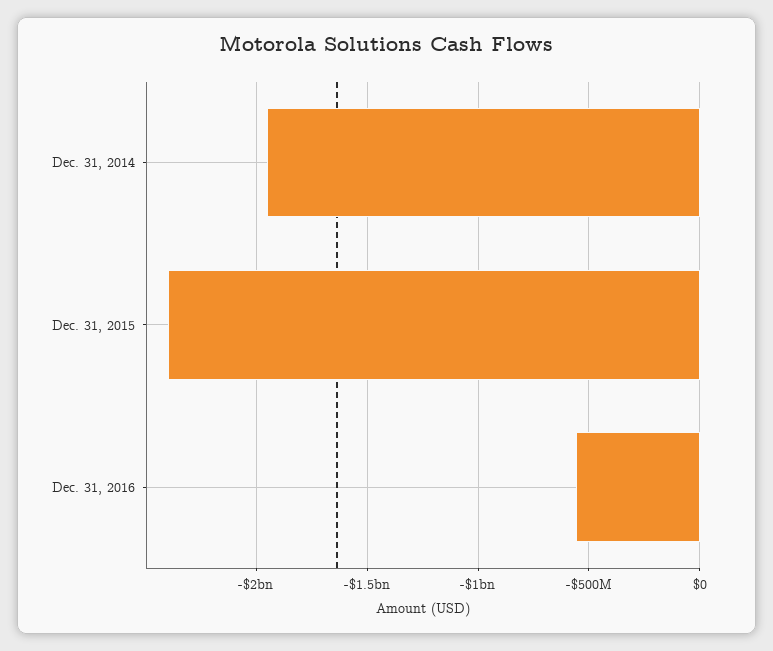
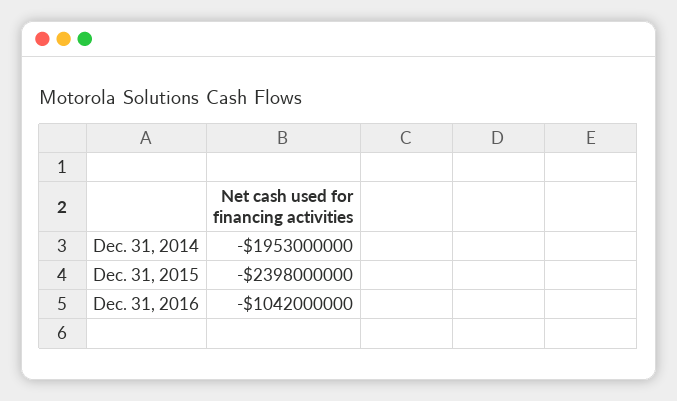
  {
    "Dec. 31, 2014": -1953000000,
    "Dec. 31, 2015": -2398000000,
-   "Dec. 31, 2016": -550000000
+   "Dec. 31, 2016": -1042000000
  }

